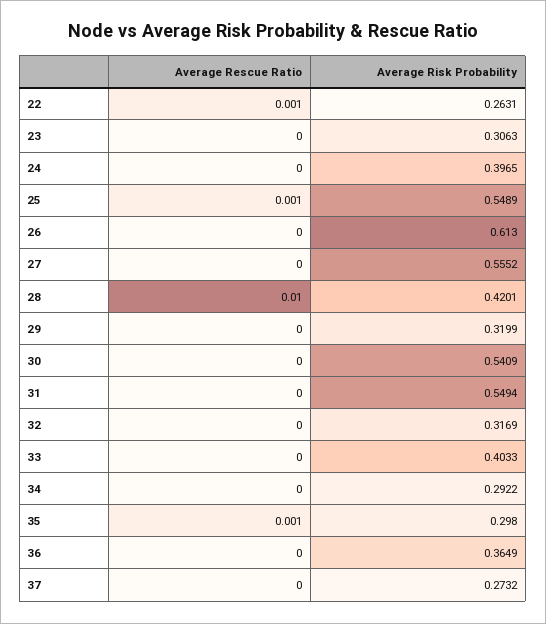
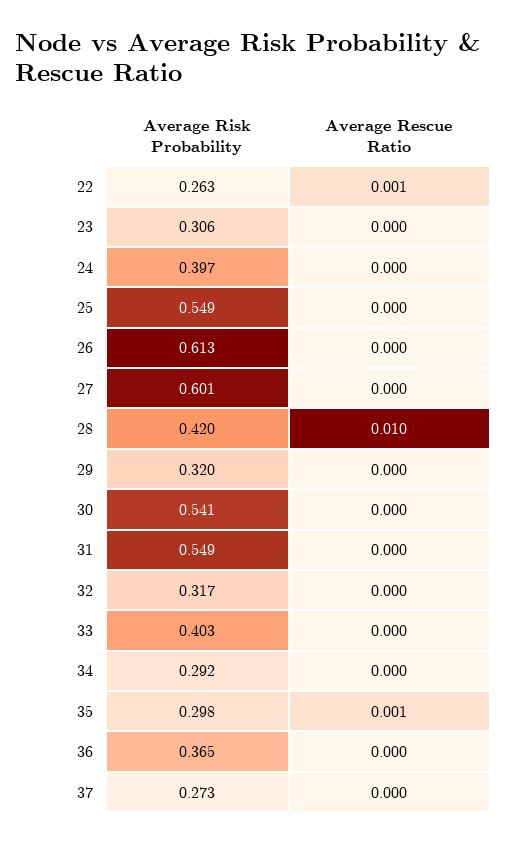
  {
    "Average Rescue Ratio": {
      "22": 0.001,
      "23": 0,
      "24": 0,
-     "25": 0.001,
+     "25": 0,
      "26": 0,
      "27": 0,
      "28": 0.01,
      "29": 0,
      "30": 0,
      "31": 0,
      "32": 0,
      "33": 0,
      "34": 0,
      "35": 0.001,
      "36": 0,
      "37": 0
    },
    "Average Risk Probability": {
      "22": 0.2631,
      "23": 0.3063,
      "24": 0.3965,
      "25": 0.5489,
      "26": 0.613,
-     "27": 0.5552,
+     "27": 0.601,
      "28": 0.4201,
      "29": 0.3199,
      "30": 0.5409,
      "31": 0.5494,
      "32": 0.3169,
      "33": 0.4033,
      "34": 0.2922,
      "35": 0.298,
      "36": 0.3649,
      "37": 0.2732
    }
  }

